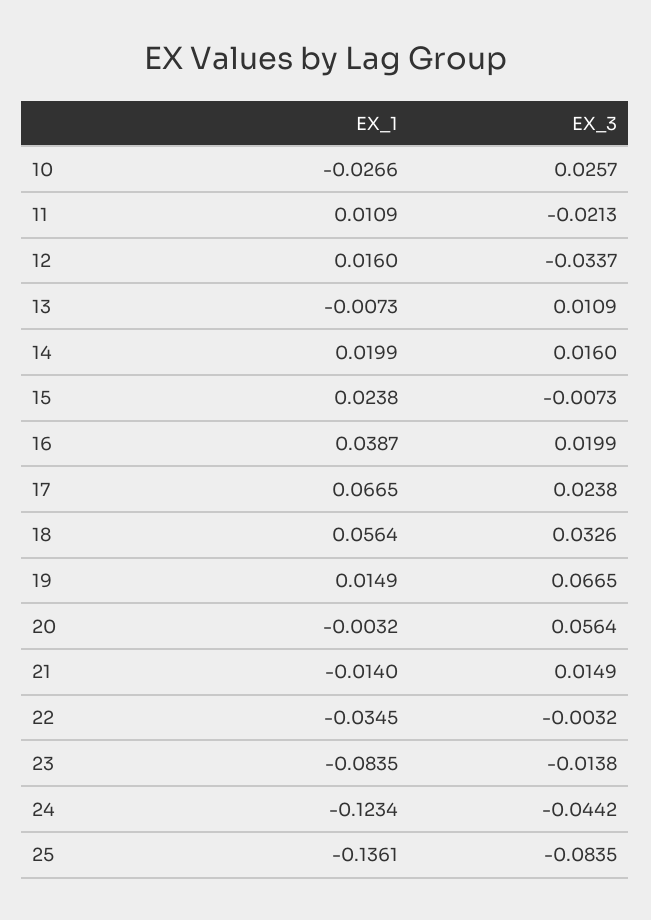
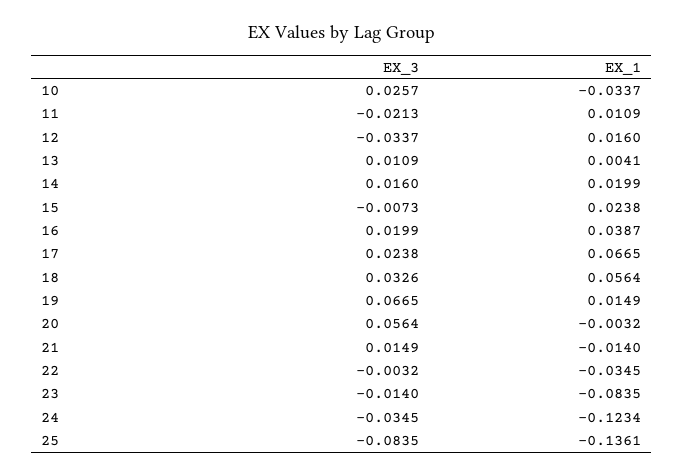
  {
    "EX_1": {
-     "10": -0.0266,
+     "10": -0.0337,
      "11": 0.0109,
      "12": 0.016,
-     "13": -0.0073,
+     "13": 0.0041,
      "14": 0.0199,
      "15": 0.0238,
      "16": 0.0387,
      "17": 0.0665,
      "18": 0.0564,
      "19": 0.0149,
      "20": -0.0032,
      "21": -0.014,
      "22": -0.0345,
      "23": -0.0835,
      "24": -0.1234,
      "25": -0.1361
    },
    "EX_3": {
      "10": 0.0257,
      "11": -0.0213,
      "12": -0.0337,
      "13": 0.0109,
      "14": 0.016,
      "15": -0.0073,
      "16": 0.0199,
      "17": 0.0238,
      "18": 0.0326,
      "19": 0.0665,
      "20": 0.0564,
      "21": 0.0149,
      "22": -0.0032,
-     "23": -0.0138,
+     "23": -0.014,
-     "24": -0.0442,
+     "24": -0.0345,
      "25": -0.0835
    }
  }

